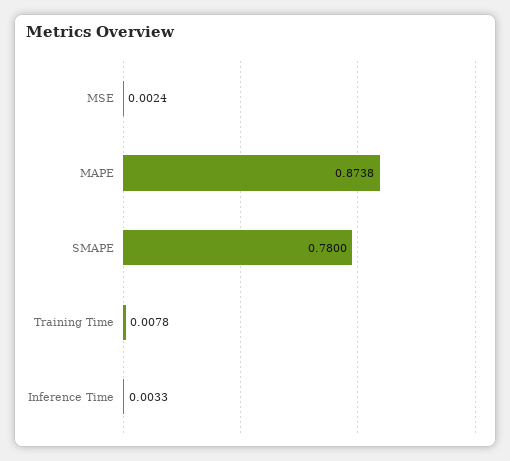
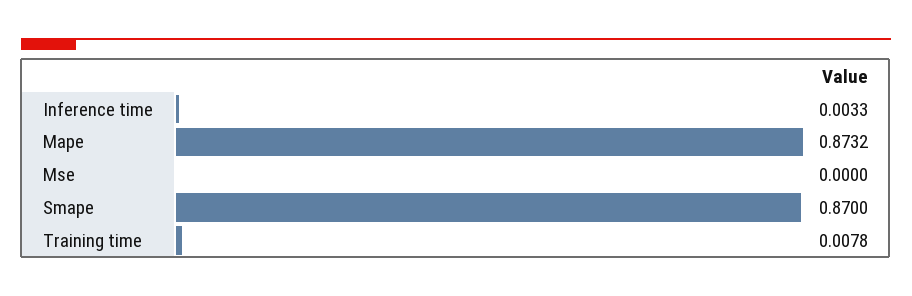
  {
-   "MSE": 0.0024,
+   "MSE": 0,
-   "MAPE": 0.8738,
+   "MAPE": 0.8732,
-   "SMAPE": 0.78,
+   "SMAPE": 0.87,
    "Training Time": 0.0078,
    "Inference Time": 0.0033
  }

